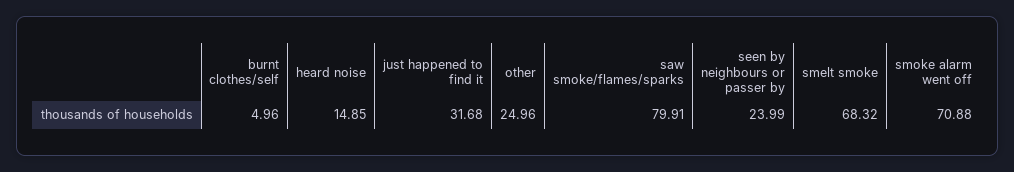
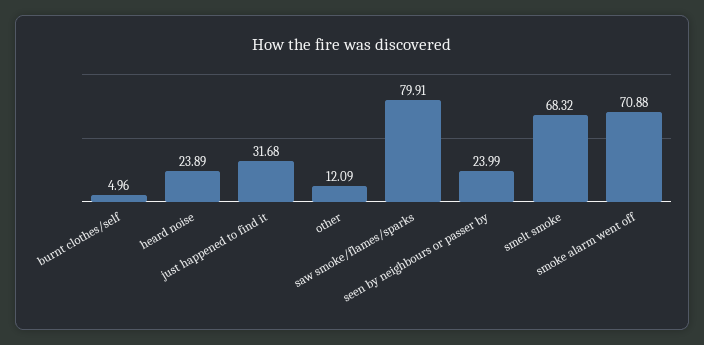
  {
    "burnt clothes/self": 4.96,
-   "heard noise": 14.85,
+   "heard noise": 23.89,
    "just happened to find it": 31.68,
-   "other": 24.96,
+   "other": 12.09,
    "saw smoke/flames/sparks": 79.91,
    "seen by neighbours or passer by": 23.99,
    "smelt smoke": 68.32,
    "smoke alarm went off": 70.88
  }

